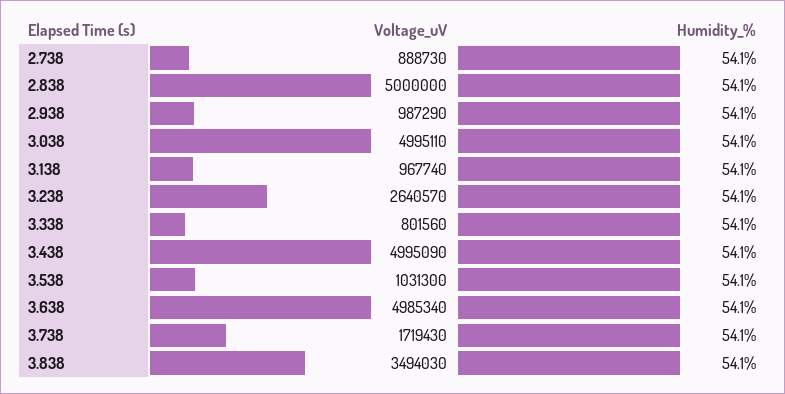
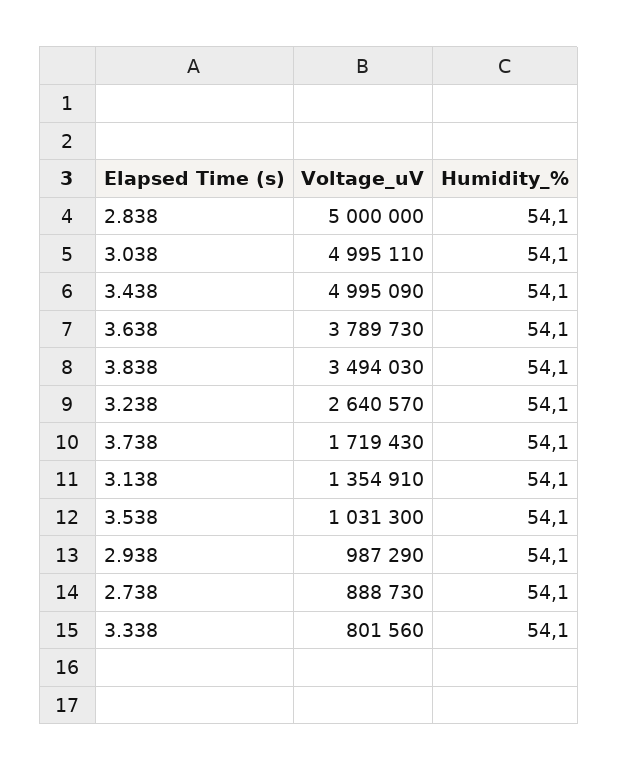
  {
    "Voltage_uV": {
      "2.738": 888730,
      "2.838": 5000000,
      "2.938": 987290,
      "3.038": 4995110,
-     "3.138": 967740,
+     "3.138": 1354910,
      "3.238": 2640570,
      "3.338": 801560,
      "3.438": 4995090,
      "3.538": 1031300,
-     "3.638": 4985340,
+     "3.638": 3789730,
      "3.738": 1719430,
      "3.838": 3494030
    },
    "Humidity_%": {
      "2.738": 54.1,
      "2.838": 54.1,
      "2.938": 54.1,
      "3.038": 54.1,
      "3.138": 54.1,
      "3.238": 54.1,
      "3.338": 54.1,
      "3.438": 54.1,
      "3.538": 54.1,
      "3.638": 54.1,
      "3.738": 54.1,
      "3.838": 54.1
    }
  }

